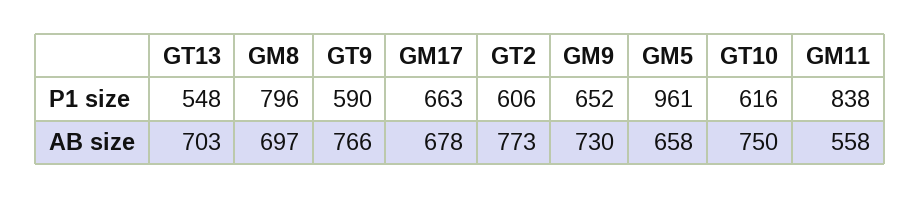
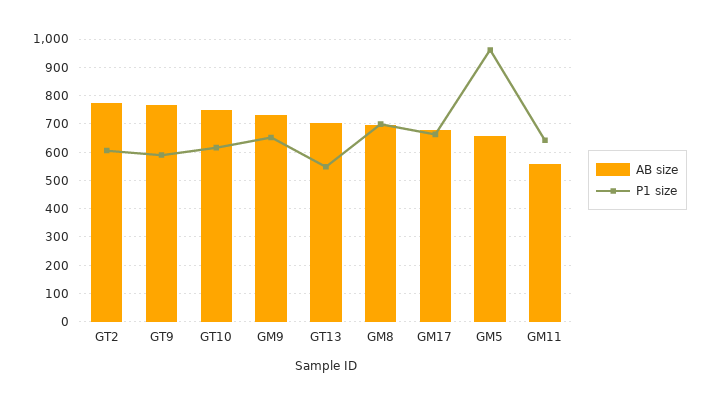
  {
    "P1 size": {
      "GT13": 548,
-     "GM8": 796,
+     "GM8": 700,
      "GT9": 590,
      "GM17": 663,
      "GT2": 606,
      "GM9": 652,
      "GM5": 961,
      "GT10": 616,
-     "GM11": 838
+     "GM11": 650
    },
    "AB size": {
      "GT13": 703,
      "GM8": 697,
      "GT9": 766,
      "GM17": 678,
      "GT2": 773,
      "GM9": 730,
      "GM5": 658,
      "GT10": 750,
      "GM11": 558
    }
  }

